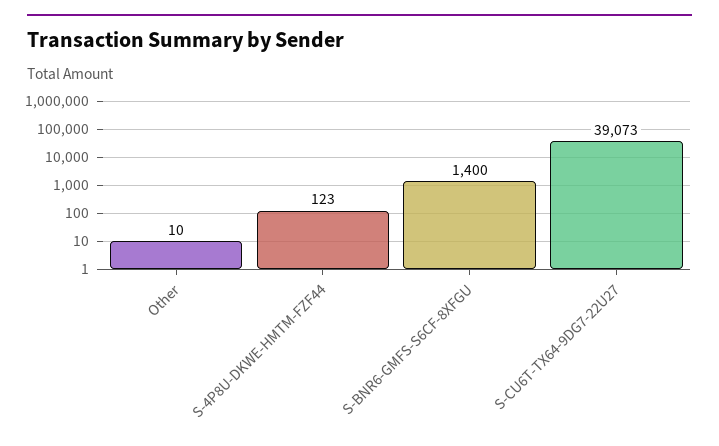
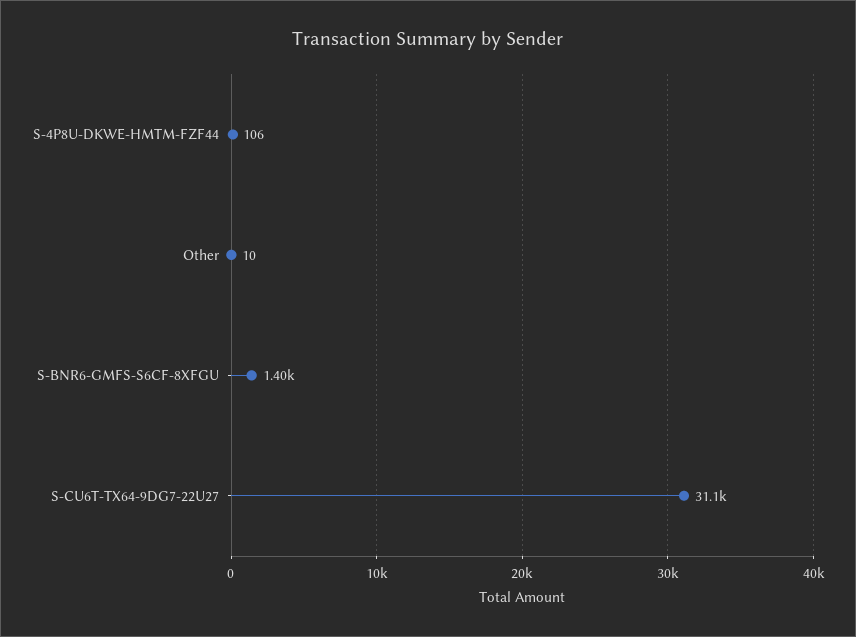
  {
    "Other": 10,
-   "S-4P8U-DKWE-HMTM-FZF44": 123,
+   "S-4P8U-DKWE-HMTM-FZF44": 106,
    "S-BNR6-GMFS-S6CF-8XFGU": 1400,
-   "S-CU6T-TX64-9DG7-22U27": 39073
+   "S-CU6T-TX64-9DG7-22U27": 31100
  }

